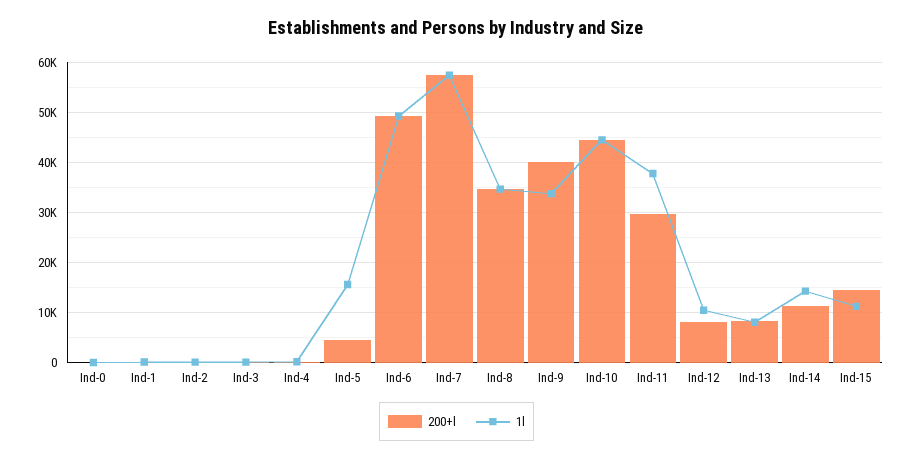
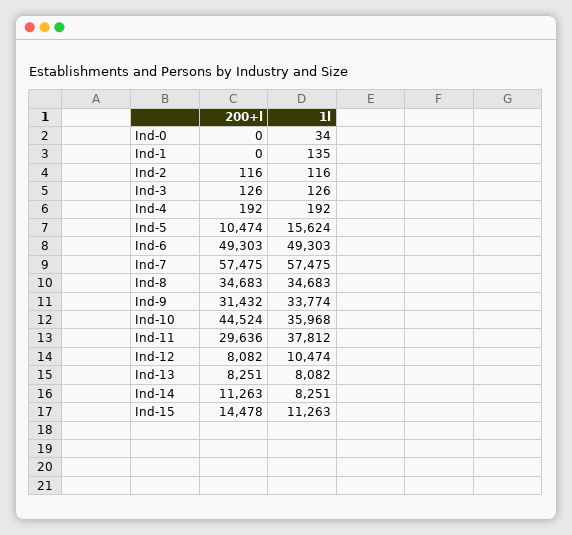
  {
    "200+l": {
      "Ind-0": 0,
      "Ind-1": 0,
      "Ind-2": 116,
      "Ind-3": 126,
      "Ind-4": 192,
-     "Ind-5": 4000,
+     "Ind-5": 10474,
      "Ind-6": 49303,
      "Ind-7": 57475,
      "Ind-8": 34683,
-     "Ind-9": 40000,
+     "Ind-9": 31432,
      "Ind-10": 44524,
      "Ind-11": 29636,
      "Ind-12": 8082,
      "Ind-13": 8251,
      "Ind-14": 11263,
      "Ind-15": 14478
    },
    "1l": {
      "Ind-0": 34,
      "Ind-1": 135,
      "Ind-2": 116,
      "Ind-3": 126,
      "Ind-4": 192,
      "Ind-5": 15624,
      "Ind-6": 49303,
      "Ind-7": 57475,
      "Ind-8": 34683,
      "Ind-9": 33774,
-     "Ind-10": 44000,
+     "Ind-10": 35968,
      "Ind-11": 37812,
      "Ind-12": 10474,
      "Ind-13": 8082,
-     "Ind-14": 14000,
+     "Ind-14": 8251,
      "Ind-15": 11263
    }
  }

